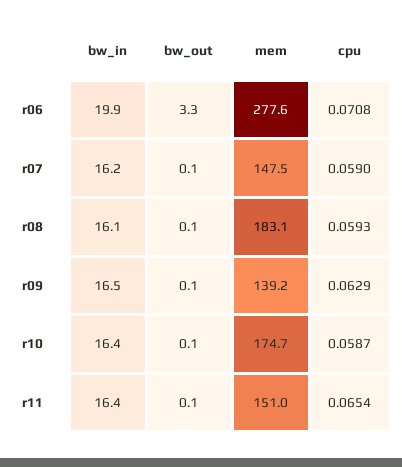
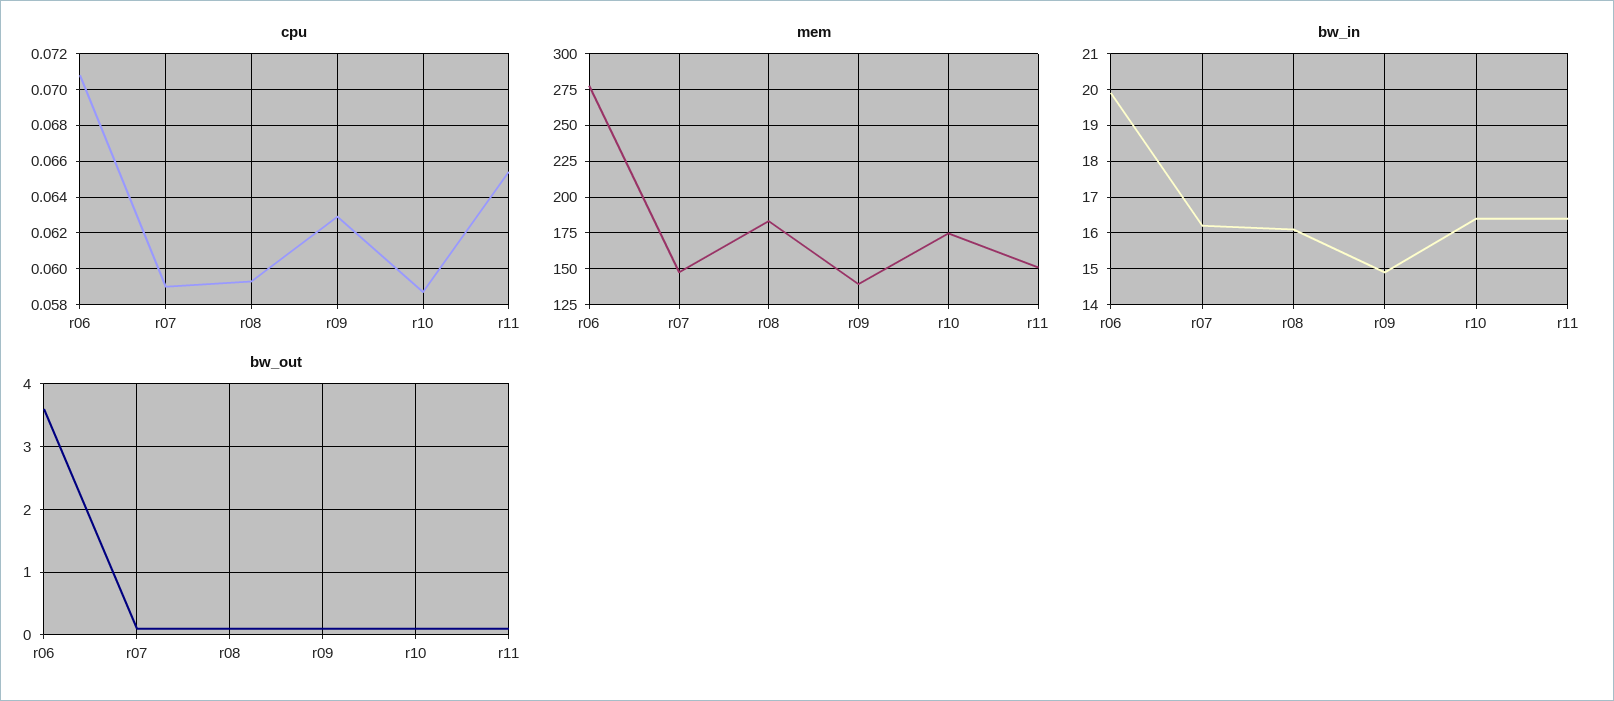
  {
    "bw_in": {
      "r06": 19.9,
      "r07": 16.2,
      "r08": 16.1,
-     "r09": 16.5,
+     "r09": 15,
      "r10": 16.4,
      "r11": 16.4
    },
    "bw_out": {
-     "r06": 3.3,
+     "r06": 3.6,
      "r07": 0.1,
      "r08": 0.1,
      "r09": 0.1,
      "r10": 0.1,
      "r11": 0.1
    },
    "mem": {
      "r06": 277.6,
      "r07": 147.5,
      "r08": 183.1,
      "r09": 139.2,
      "r10": 174.7,
      "r11": 151
    },
    "cpu": {
      "r06": 0.0708,
      "r07": 0.059,
      "r08": 0.0593,
      "r09": 0.0629,
      "r10": 0.0587,
      "r11": 0.0654
    }
  }

